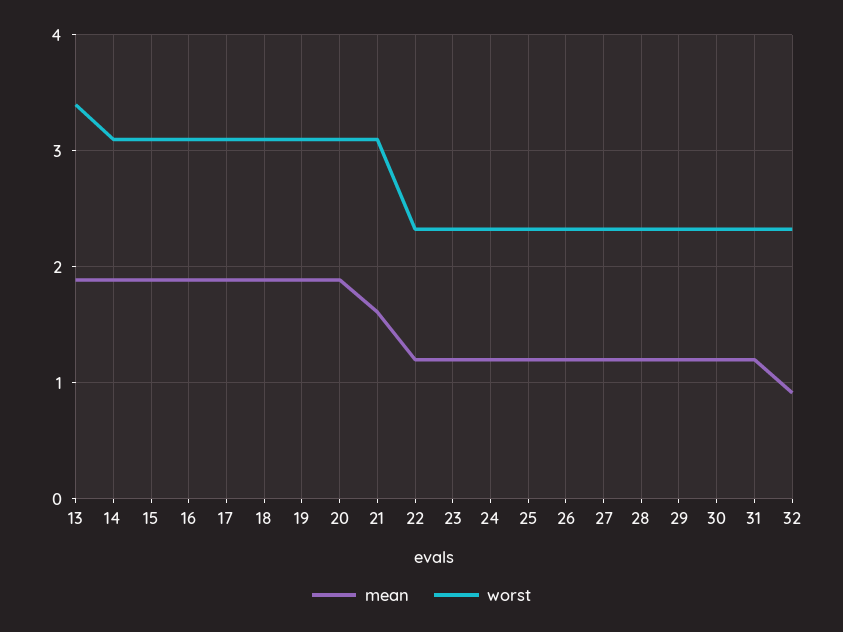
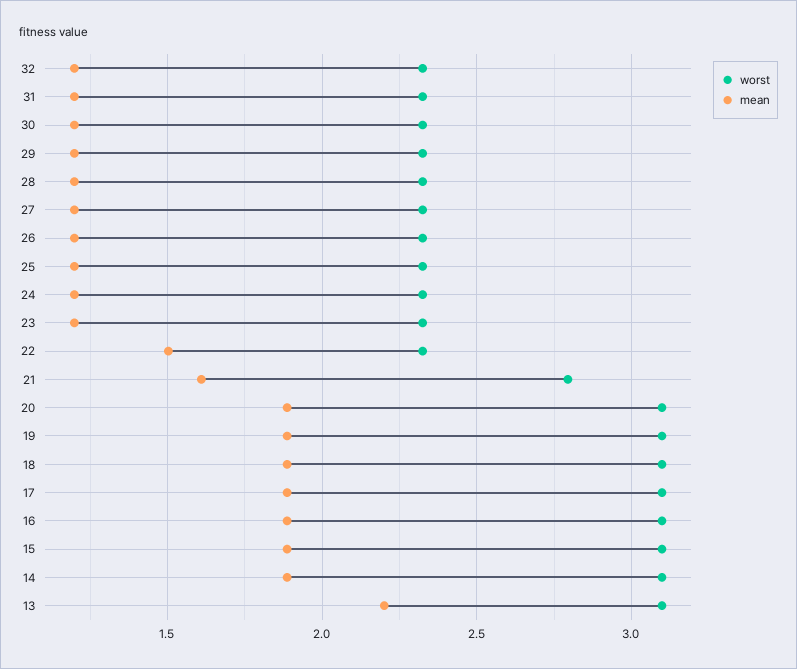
  {
    "mean": {
-     "13": 1.9,
+     "13": 2.2,
      "14": 1.9,
      "15": 1.9,
      "16": 1.9,
      "17": 1.9,
      "18": 1.9,
      "19": 1.9,
      "20": 1.9,
      "21": 1.6,
-     "22": 1.2,
+     "22": 1.5,
      "23": 1.2,
      "24": 1.2,
      "25": 1.2,
      "26": 1.2,
      "27": 1.2,
      "28": 1.2,
      "29": 1.2,
      "30": 1.2,
      "31": 1.2,
-     "32": 0.9
+     "32": 1.2
    },
    "worst": {
-     "13": 3.4,
+     "13": 3.1,
      "14": 3.1,
      "15": 3.1,
      "16": 3.1,
      "17": 3.1,
      "18": 3.1,
      "19": 3.1,
      "20": 3.1,
-     "21": 3.1,
+     "21": 2.8,
      "22": 2.35,
      "23": 2.35,
      "24": 2.35,
      "25": 2.35,
      "26": 2.35,
      "27": 2.35,
      "28": 2.35,
      "29": 2.35,
      "30": 2.35,
      "31": 2.35,
      "32": 2.35
    }
  }

